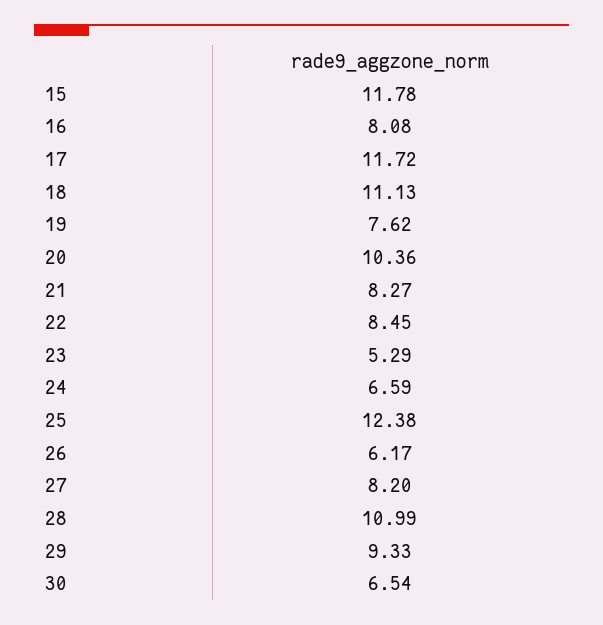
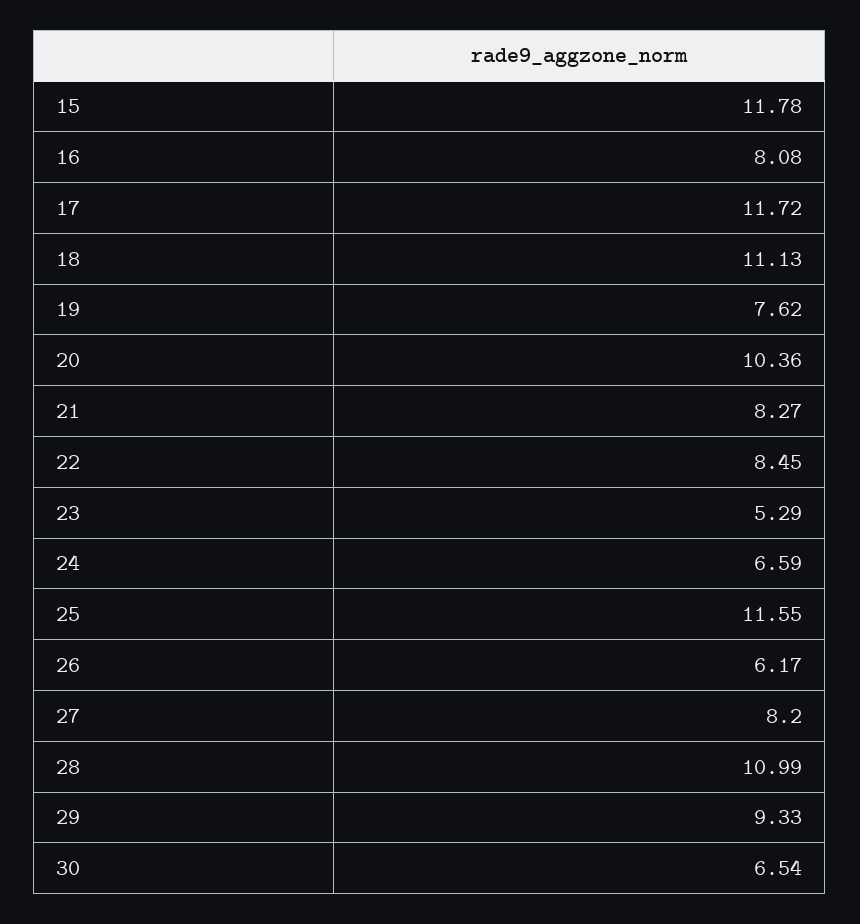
  {
    "15": 11.78,
    "16": 8.08,
    "17": 11.72,
    "18": 11.13,
    "19": 7.62,
    "20": 10.36,
    "21": 8.27,
    "22": 8.45,
    "23": 5.29,
    "24": 6.59,
-   "25": 12.38,
+   "25": 11.55,
    "26": 6.17,
    "27": 8.2,
    "28": 10.99,
    "29": 9.33,
    "30": 6.54
  }

